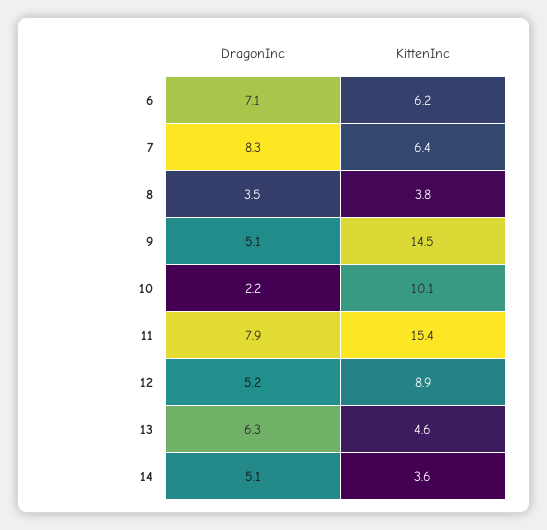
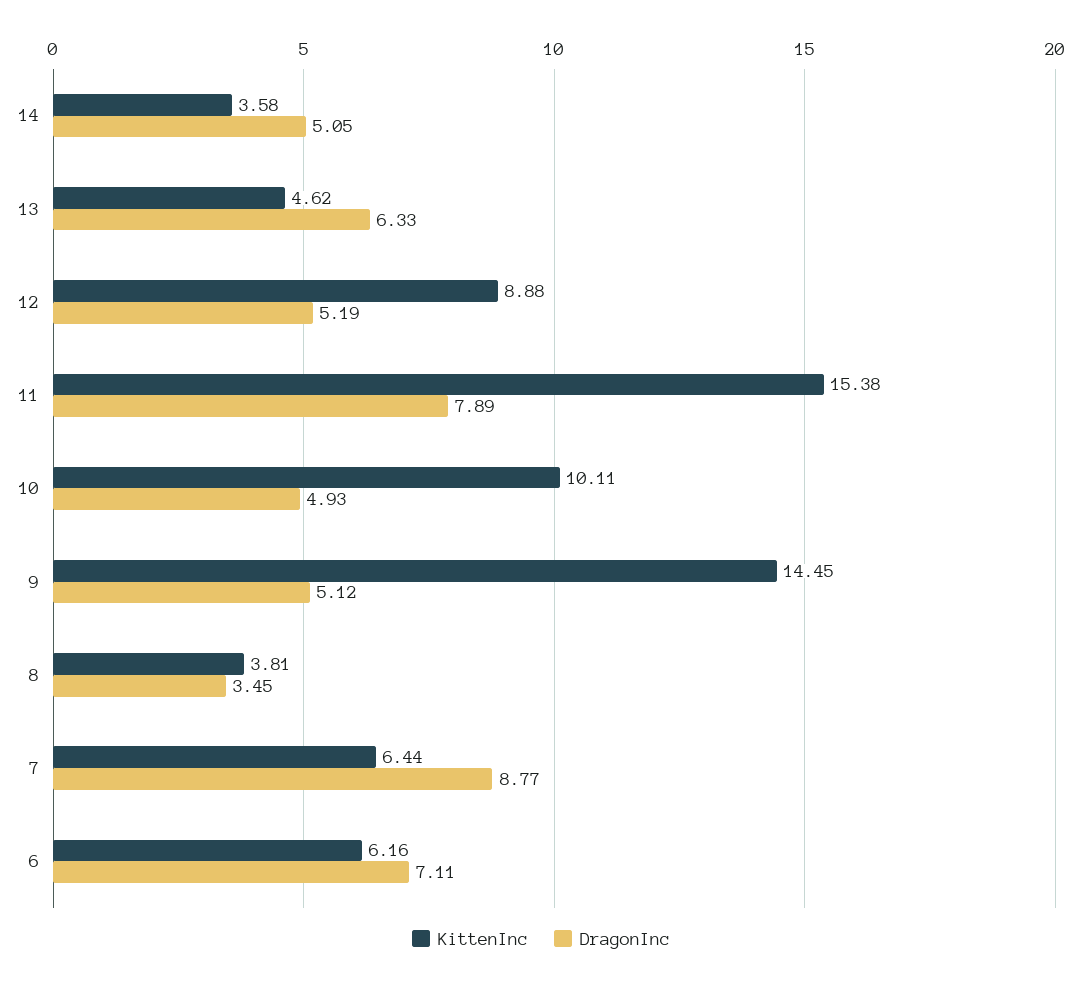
  {
    "DragonInc": {
      "6": 7.11,
-     "7": 8.3,
+     "7": 8.77,
      "8": 3.45,
      "9": 5.12,
-     "10": 2.2,
+     "10": 4.93,
      "11": 7.89,
      "12": 5.19,
      "13": 6.33,
      "14": 5.05
    },
    "KittenInc": {
      "6": 6.16,
      "7": 6.44,
      "8": 3.81,
      "9": 14.45,
      "10": 10.11,
      "11": 15.38,
      "12": 8.88,
      "13": 4.62,
      "14": 3.58
    }
  }

